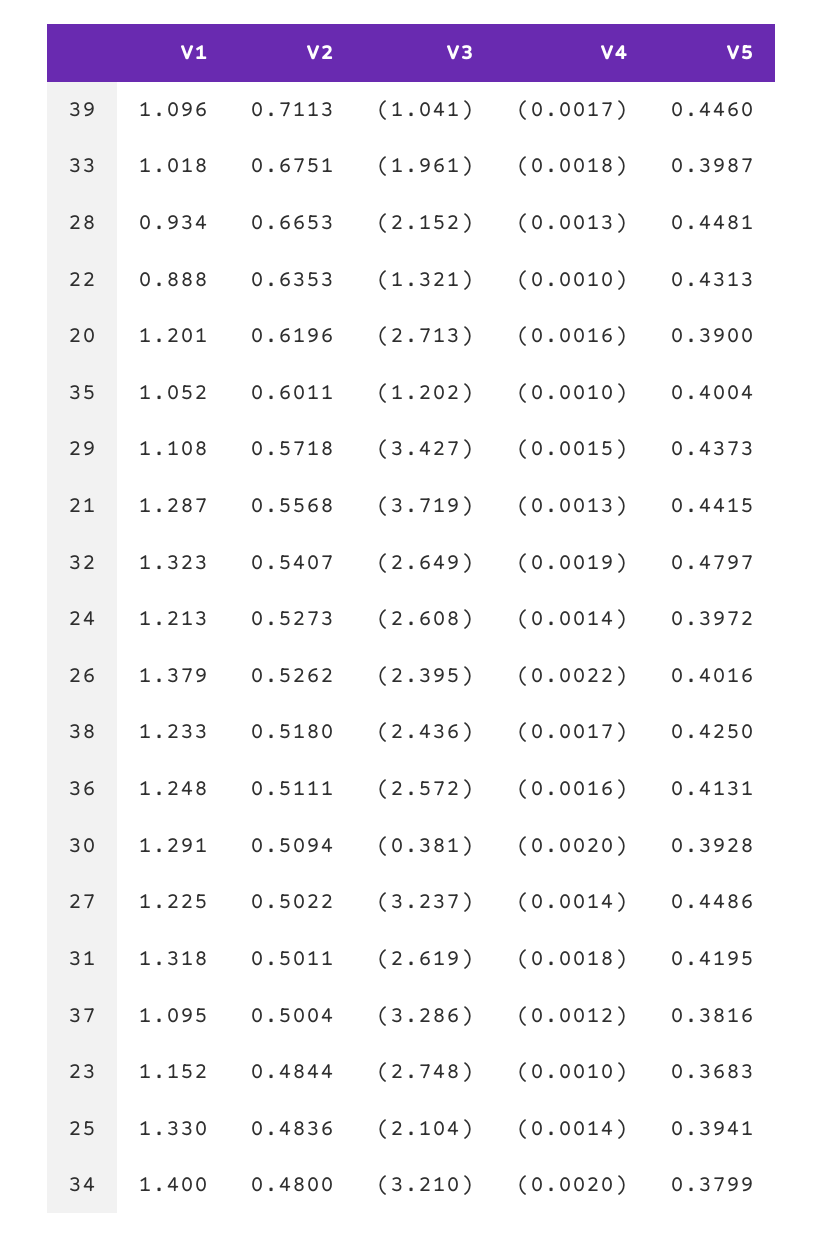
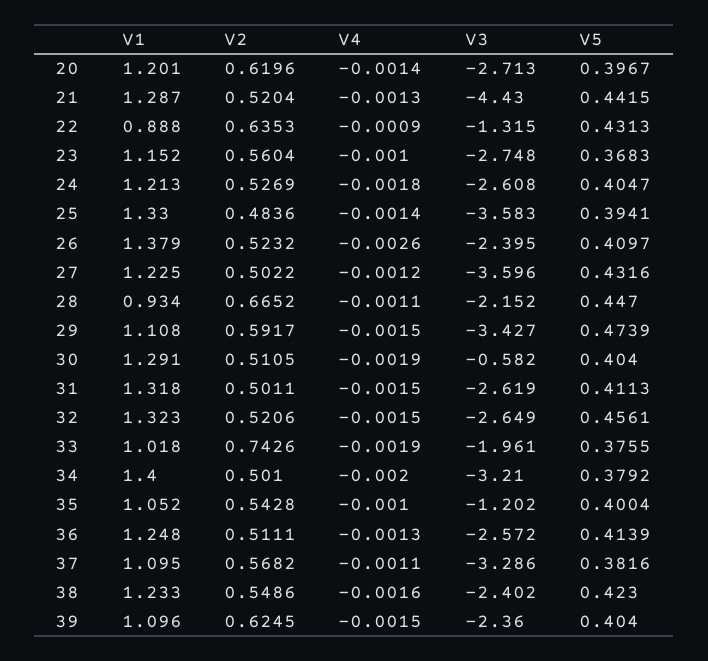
  {
    "V1": {
      "39": 1.096,
      "33": 1.018,
      "28": 0.934,
      "22": 0.888,
      "20": 1.201,
      "35": 1.052,
      "29": 1.108,
      "21": 1.287,
      "32": 1.323,
      "24": 1.213,
      "26": 1.379,
      "38": 1.233,
      "36": 1.248,
      "30": 1.291,
      "27": 1.225,
      "31": 1.318,
      "37": 1.095,
      "23": 1.152,
      "25": 1.33,
      "34": 1.4
    },
    "V2": {
-     "39": 0.7113,
+     "39": 0.6245,
-     "33": 0.6751,
+     "33": 0.7426,
-     "28": 0.6653,
+     "28": 0.6652,
      "22": 0.6353,
      "20": 0.6196,
-     "35": 0.6011,
+     "35": 0.5428,
-     "29": 0.5718,
+     "29": 0.5917,
-     "21": 0.5568,
+     "21": 0.5204,
-     "32": 0.5407,
+     "32": 0.5206,
-     "24": 0.5273,
+     "24": 0.5269,
-     "26": 0.5262,
+     "26": 0.5232,
-     "38": 0.518,
+     "38": 0.5486,
      "36": 0.5111,
-     "30": 0.5094,
+     "30": 0.5105,
      "27": 0.5022,
      "31": 0.5011,
-     "37": 0.5004,
+     "37": 0.5682,
-     "23": 0.4844,
+     "23": 0.5604,
      "25": 0.4836,
-     "34": 0.48
+     "34": 0.501
    },
    "V3": {
-     "39": -1.041,
+     "39": -2.36,
      "33": -1.961,
      "28": -2.152,
-     "22": -1.321,
+     "22": -1.315,
      "20": -2.713,
      "35": -1.202,
      "29": -3.427,
-     "21": -3.719,
+     "21": -4.43,
      "32": -2.649,
      "24": -2.608,
      "26": -2.395,
-     "38": -2.436,
+     "38": -2.402,
      "36": -2.572,
-     "30": -0.381,
+     "30": -0.582,
-     "27": -3.237,
+     "27": -3.596,
      "31": -2.619,
      "37": -3.286,
      "23": -2.748,
-     "25": -2.104,
+     "25": -3.583,
      "34": -3.21
    },
    "V4": {
-     "39": -0.0017,
+     "39": -0.0015,
-     "33": -0.0018,
+     "33": -0.0019,
-     "28": -0.0013,
+     "28": -0.0011,
-     "22": -0.001,
+     "22": -0.0009,
-     "20": -0.0016,
+     "20": -0.0014,
      "35": -0.001,
      "29": -0.0015,
      "21": -0.0013,
-     "32": -0.0019,
+     "32": -0.0015,
-     "24": -0.0014,
+     "24": -0.0018,
-     "26": -0.0022,
+     "26": -0.0026,
-     "38": -0.0017,
+     "38": -0.0016,
-     "36": -0.0016,
+     "36": -0.0013,
-     "30": -0.002,
+     "30": -0.0019,
-     "27": -0.0014,
+     "27": -0.0012,
-     "31": -0.0018,
+     "31": -0.0015,
-     "37": -0.0012,
+     "37": -0.0011,
      "23": -0.001,
      "25": -0.0014,
      "34": -0.002
    },
    "V5": {
-     "39": 0.446,
+     "39": 0.404,
-     "33": 0.3987,
+     "33": 0.3755,
-     "28": 0.4481,
+     "28": 0.447,
      "22": 0.4313,
-     "20": 0.39,
+     "20": 0.3967,
      "35": 0.4004,
-     "29": 0.4373,
+     "29": 0.4739,
      "21": 0.4415,
-     "32": 0.4797,
+     "32": 0.4561,
-     "24": 0.3972,
+     "24": 0.4047,
-     "26": 0.4016,
+     "26": 0.4097,
-     "38": 0.425,
+     "38": 0.423,
-     "36": 0.4131,
+     "36": 0.4139,
-     "30": 0.3928,
+     "30": 0.404,
-     "27": 0.4486,
+     "27": 0.4316,
-     "31": 0.4195,
+     "31": 0.4113,
      "37": 0.3816,
      "23": 0.3683,
      "25": 0.3941,
-     "34": 0.3799
+     "34": 0.3792
    }
  }

